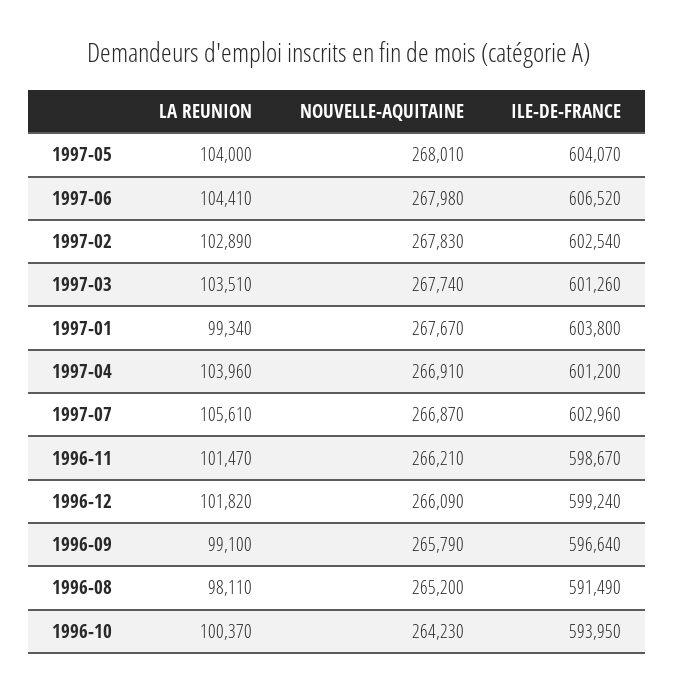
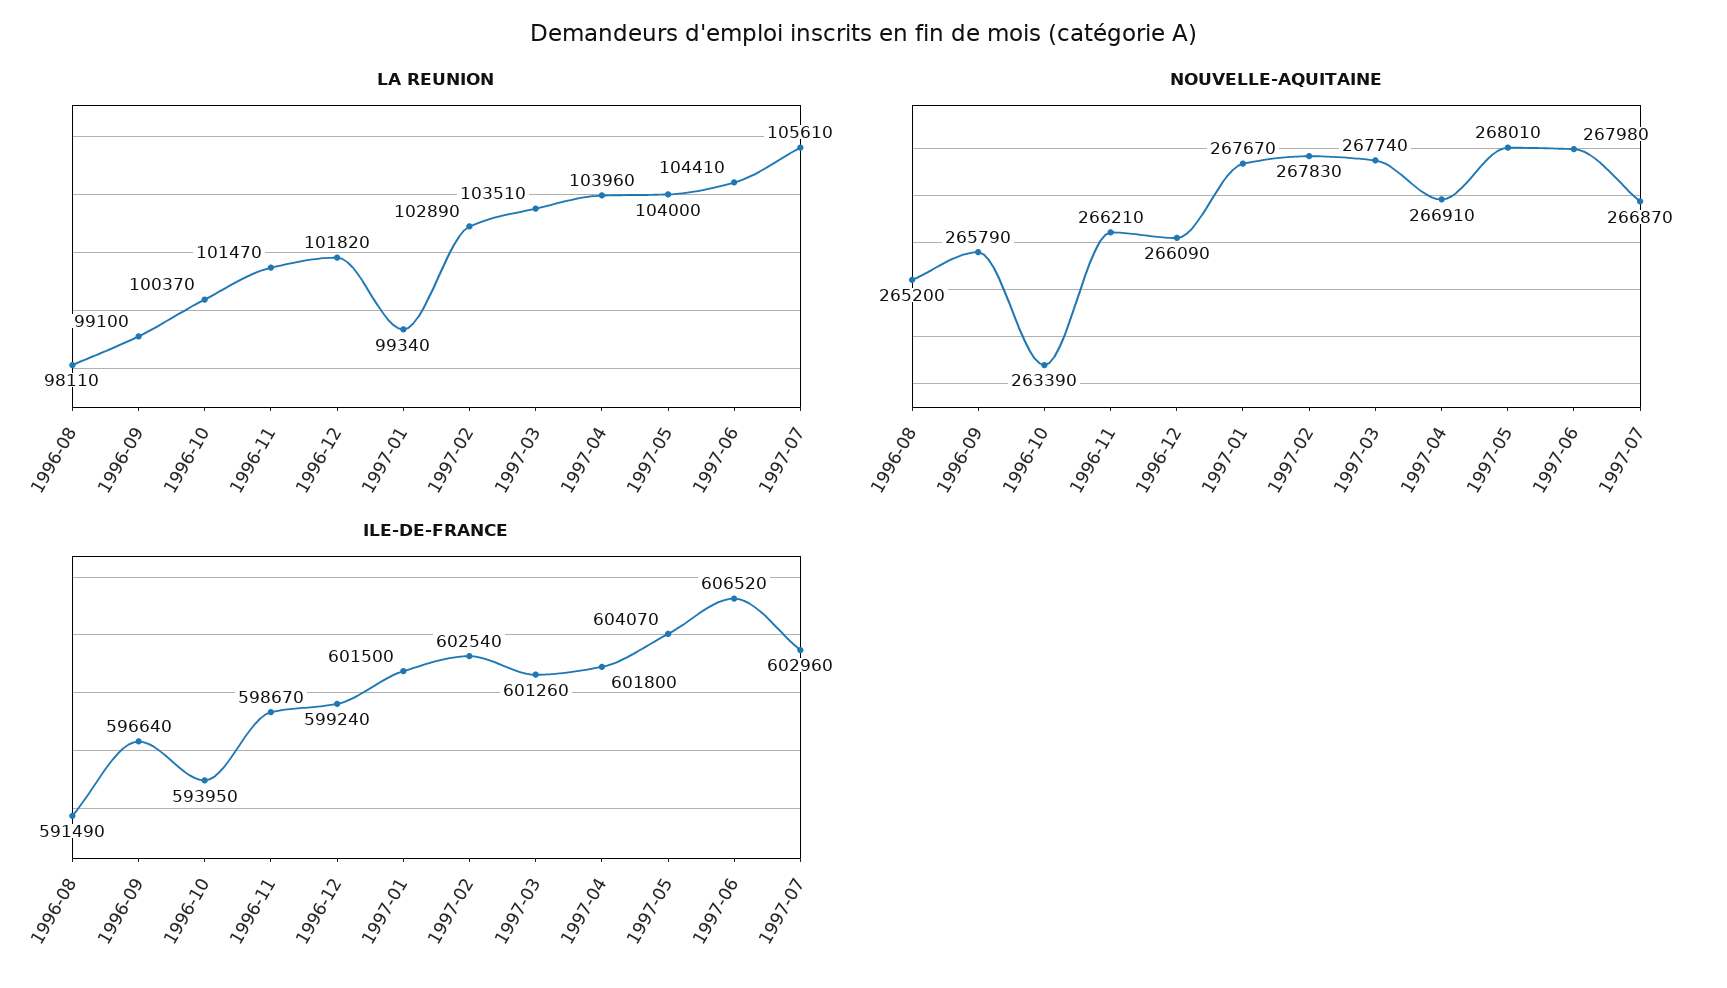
  {
    "LA REUNION": {
      "1997-05": 104000,
      "1997-06": 104410,
      "1997-02": 102890,
      "1997-03": 103510,
      "1997-01": 99340,
      "1997-04": 103960,
      "1997-07": 105610,
      "1996-11": 101470,
      "1996-12": 101820,
      "1996-09": 99100,
      "1996-08": 98110,
      "1996-10": 100370
    },
    "NOUVELLE-AQUITAINE": {
      "1997-05": 268010,
      "1997-06": 267980,
      "1997-02": 267830,
      "1997-03": 267740,
      "1997-01": 267670,
      "1997-04": 266910,
      "1997-07": 266870,
      "1996-11": 266210,
      "1996-12": 266090,
      "1996-09": 265790,
      "1996-08": 265200,
-     "1996-10": 264230
+     "1996-10": 263390
    },
    "ILE-DE-FRANCE": {
      "1997-05": 604070,
      "1997-06": 606520,
      "1997-02": 602540,
      "1997-03": 601260,
-     "1997-01": 603800,
+     "1997-01": 601500,
-     "1997-04": 601200,
+     "1997-04": 601800,
      "1997-07": 602960,
      "1996-11": 598670,
      "1996-12": 599240,
      "1996-09": 596640,
      "1996-08": 591490,
      "1996-10": 593950
    }
  }

